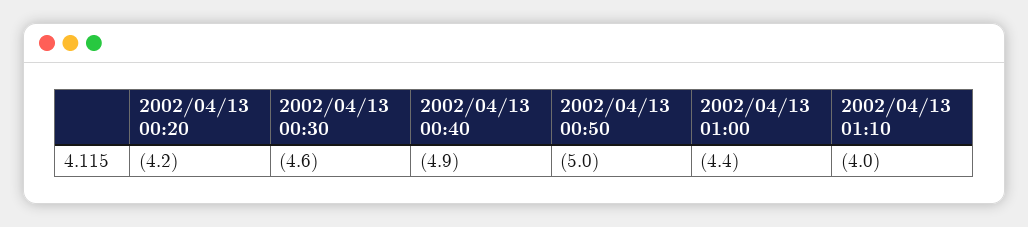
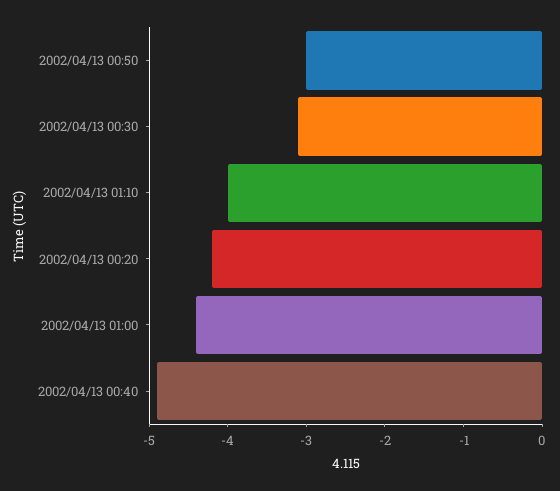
  {
    "2002/04/13 00:20": -4.2,
-   "2002/04/13 00:30": -4.6,
+   "2002/04/13 00:30": -3,
    "2002/04/13 00:40": -4.9,
-   "2002/04/13 00:50": -5,
+   "2002/04/13 00:50": -3,
    "2002/04/13 01:00": -4.4,
    "2002/04/13 01:10": -4
  }

